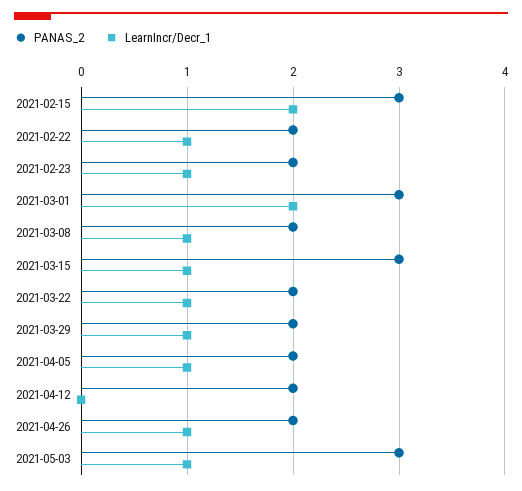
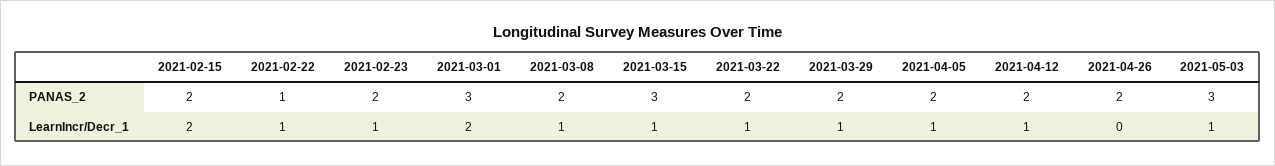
  {
    "PANAS_2": {
-     "2021-02-15": 3,
+     "2021-02-15": 2,
-     "2021-02-22": 2,
+     "2021-02-22": 1,
      "2021-02-23": 2,
      "2021-03-01": 3,
      "2021-03-08": 2,
      "2021-03-15": 3,
      "2021-03-22": 2,
      "2021-03-29": 2,
      "2021-04-05": 2,
      "2021-04-12": 2,
      "2021-04-26": 2,
      "2021-05-03": 3
    },
    "LearnIncr/Decr_1": {
      "2021-02-15": 2,
      "2021-02-22": 1,
      "2021-02-23": 1,
      "2021-03-01": 2,
      "2021-03-08": 1,
      "2021-03-15": 1,
      "2021-03-22": 1,
      "2021-03-29": 1,
      "2021-04-05": 1,
-     "2021-04-12": 0,
+     "2021-04-12": 1,
-     "2021-04-26": 1,
+     "2021-04-26": 0,
      "2021-05-03": 1
    }
  }

